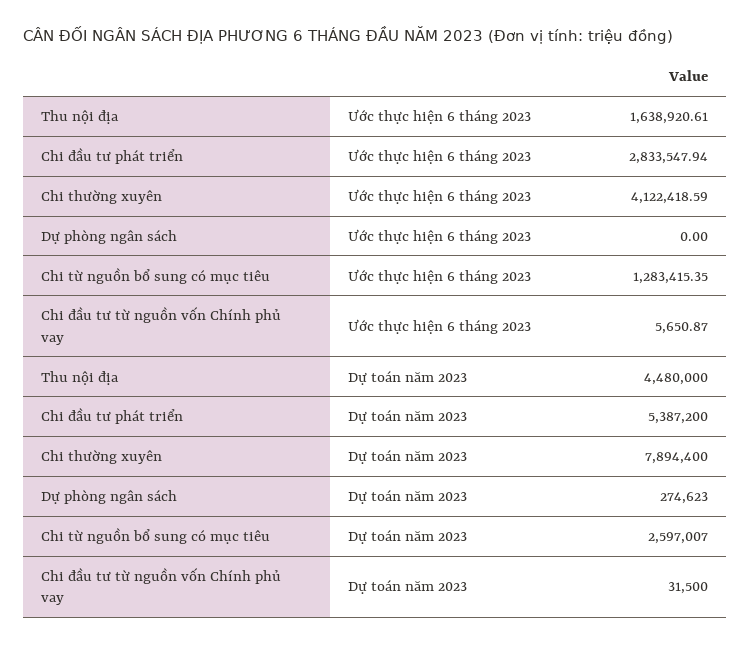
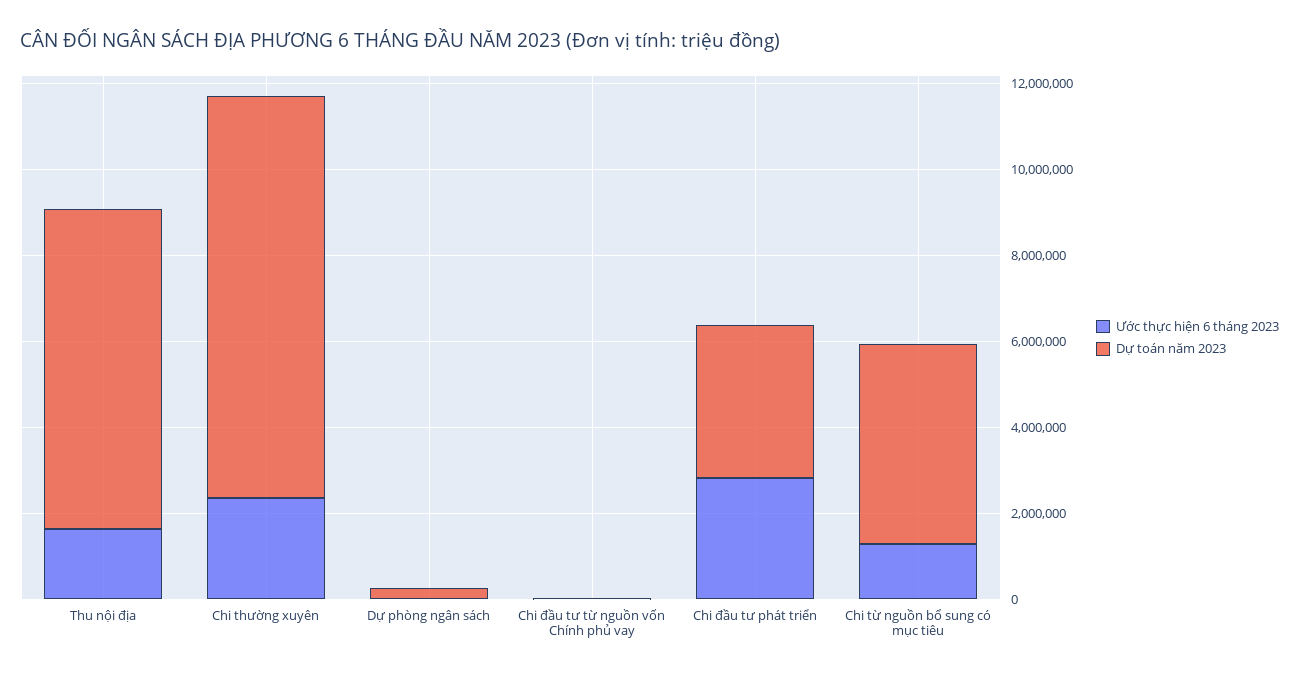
  {
    "Ước thực hiện 6 tháng 2023": {
      "Thu nội địa": 1638920.61,
      "Chi đầu tư phát triển": 2833547.94,
-     "Chi thường xuyên": 4122418.59,
+     "Chi thường xuyên": 2500000,
      "Dự phòng ngân sách": 0,
      "Chi từ nguồn bổ sung có mục tiêu": 1283415.35,
      "Chi đầu tư từ nguồn vốn Chính phủ vay": 5650.87
    },
    "Dự toán năm 2023": {
-     "Thu nội địa": 4480000,
+     "Thu nội địa": 7500000,
-     "Chi đầu tư phát triển": 5387200,
+     "Chi đầu tư phát triển": 3500000,
-     "Chi thường xuyên": 7894400,
+     "Chi thường xuyên": 9500000,
      "Dự phòng ngân sách": 274623,
-     "Chi từ nguồn bổ sung có mục tiêu": 2597007,
+     "Chi từ nguồn bổ sung có mục tiêu": 4500000,
      "Chi đầu tư từ nguồn vốn Chính phủ vay": 31500
    }
  }

